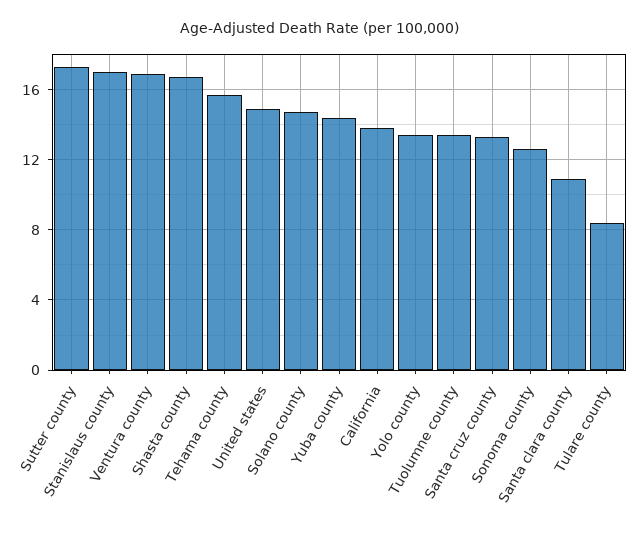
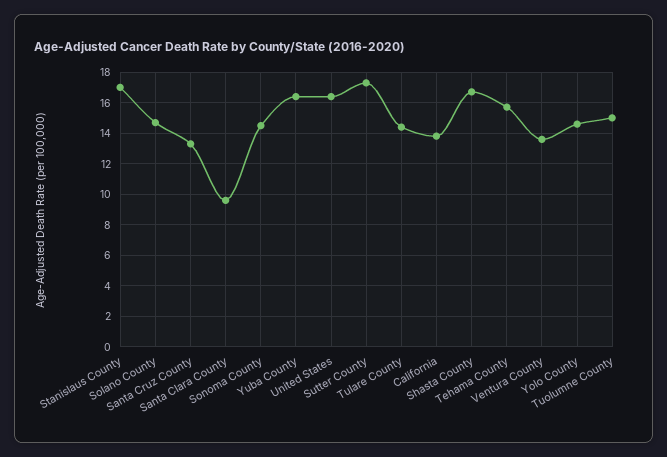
  {
    "Sutter county": 17.5,
    "Stanislaus county": 17,
-   "Ventura county": 17,
+   "Ventura county": 13.5,
    "Shasta county": 16.5,
    "Tehama county": 15.5,
-   "United states": 15,
+   "United states": 16.5,
    "Solano county": 14.5,
-   "Yuba county": 14.5,
+   "Yuba county": 16.5,
    "California": 14,
-   "Yolo county": 13.5,
+   "Yolo county": 14.5,
-   "Tuolumne county": 13.5,
+   "Tuolumne county": 15,
    "Santa cruz county": 13.5,
-   "Sonoma county": 12.5,
+   "Sonoma county": 14.5,
-   "Santa clara county": 11,
+   "Santa clara county": 9.5,
-   "Tulare county": 8.5
+   "Tulare county": 14.5
  }

